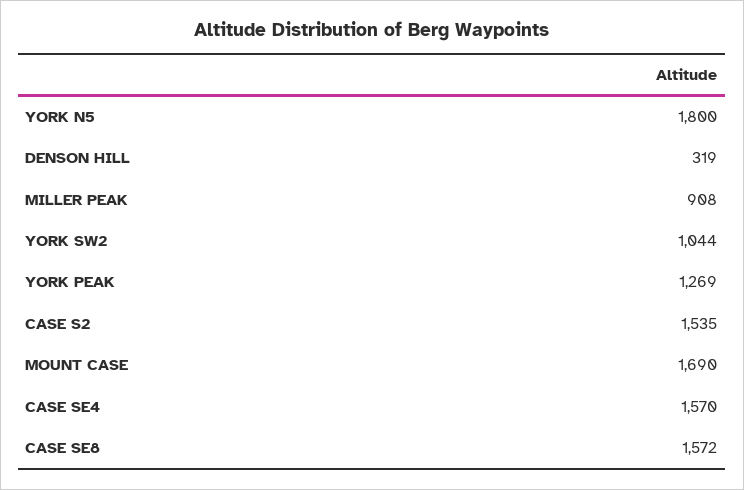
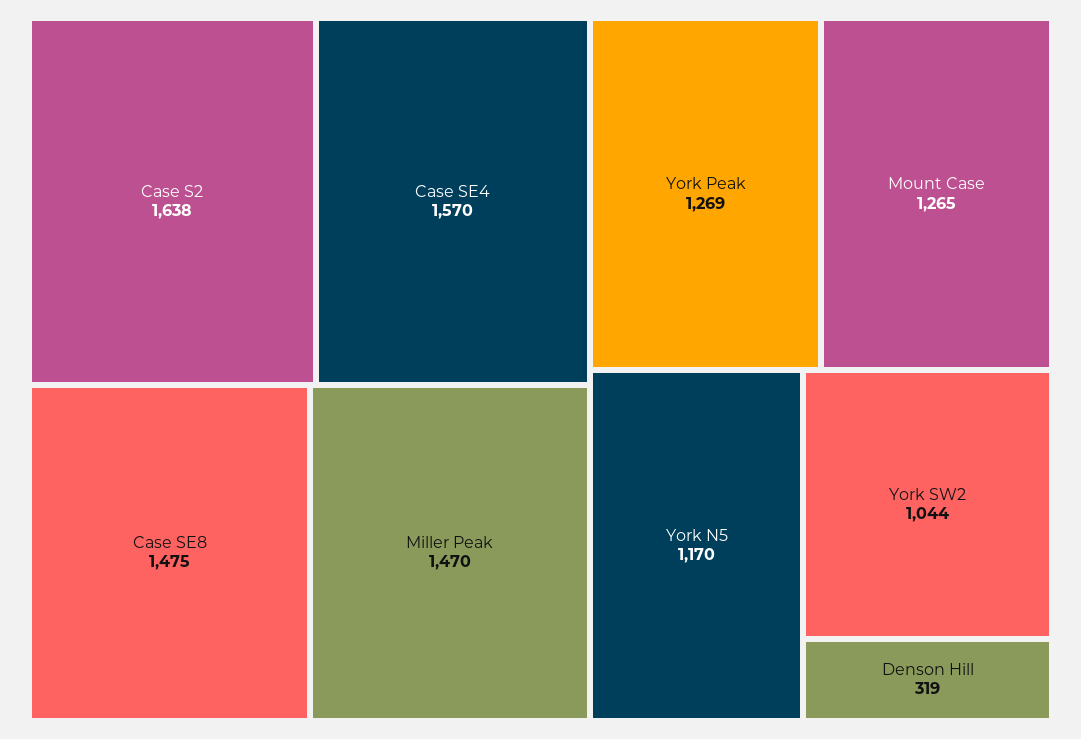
  {
-   "YORK N5": 1800,
+   "YORK N5": 1170,
    "DENSON HILL": 319,
-   "MILLER PEAK": 908,
+   "MILLER PEAK": 1470,
    "YORK SW2": 1044,
    "YORK PEAK": 1269,
-   "CASE S2": 1535,
+   "CASE S2": 1638,
-   "MOUNT CASE": 1690,
+   "MOUNT CASE": 1265,
    "CASE SE4": 1570,
-   "CASE SE8": 1572
+   "CASE SE8": 1475
  }

